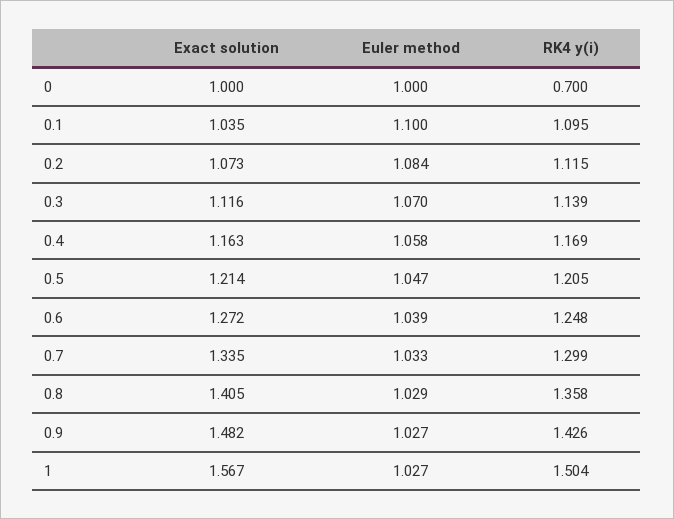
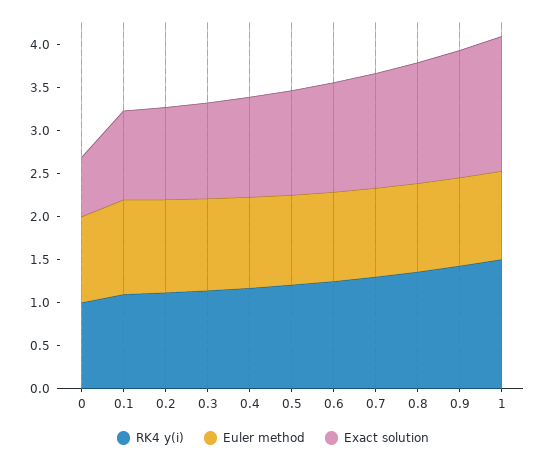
  {
    "Exact solution": {
-     "0": 1,
+     "0": 0.7,
      "0.1": 1.035,
      "0.2": 1.073,
      "0.3": 1.116,
      "0.4": 1.163,
      "0.5": 1.214,
      "0.6": 1.272,
      "0.7": 1.335,
      "0.8": 1.405,
      "0.9": 1.482,
      "1": 1.567
    },
    "Euler method": {
      "0": 1,
      "0.1": 1.1,
      "0.2": 1.084,
      "0.3": 1.07,
      "0.4": 1.058,
      "0.5": 1.047,
      "0.6": 1.039,
      "0.7": 1.033,
      "0.8": 1.029,
      "0.9": 1.027,
      "1": 1.027
    },
    "RK4 y(i)": {
-     "0": 0.7,
+     "0": 1,
      "0.1": 1.095,
      "0.2": 1.115,
      "0.3": 1.139,
      "0.4": 1.169,
      "0.5": 1.205,
      "0.6": 1.248,
      "0.7": 1.299,
      "0.8": 1.358,
      "0.9": 1.426,
      "1": 1.504
    }
  }

